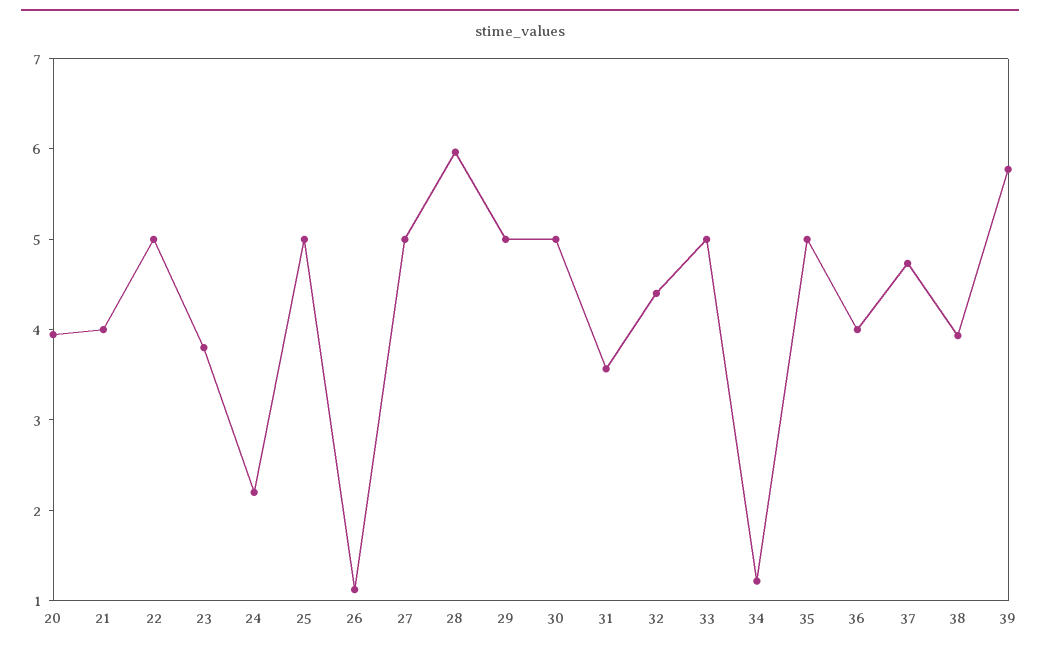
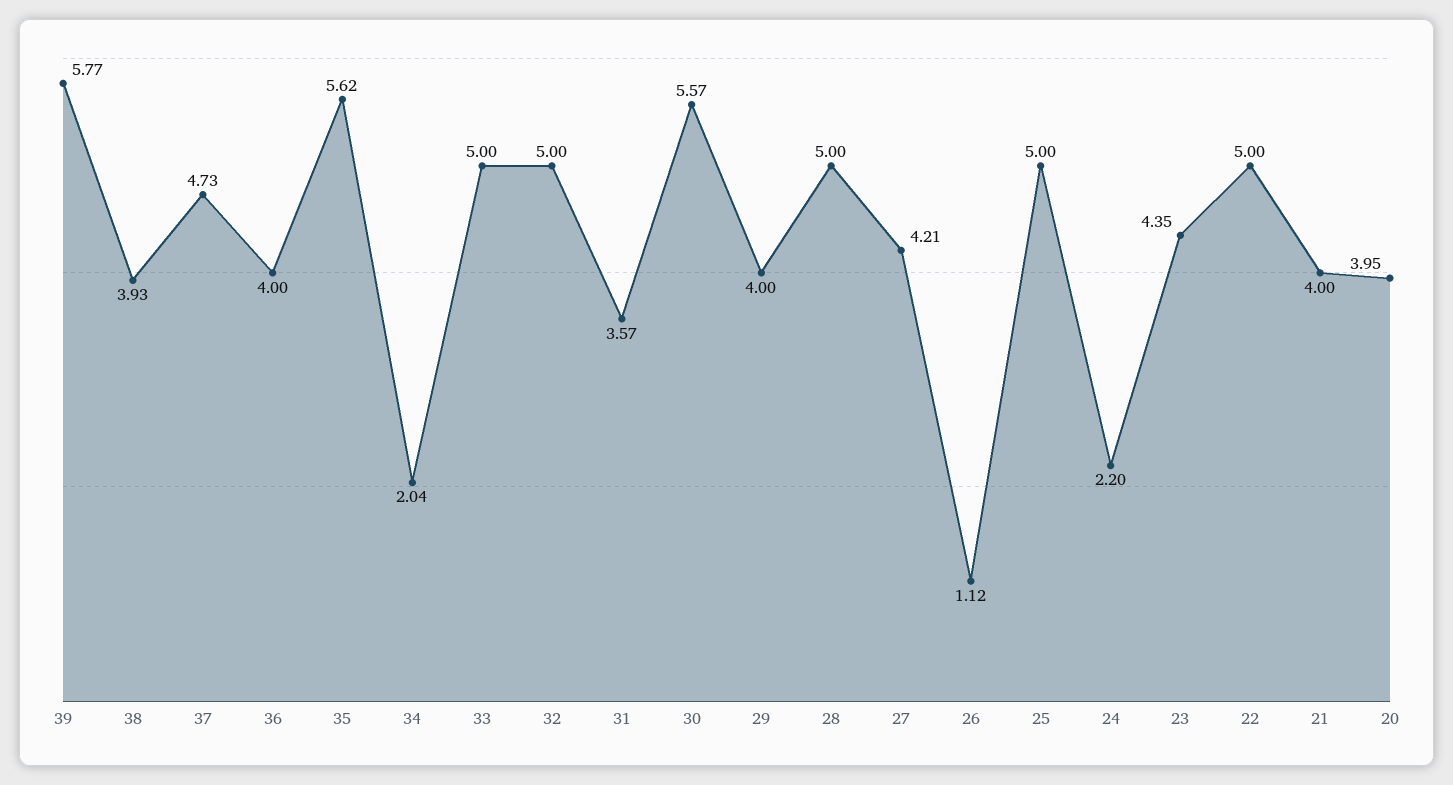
  {
    "20": 3.95,
    "21": 4,
    "22": 5,
-   "23": 3.8,
+   "23": 4.35,
    "24": 2.2,
    "25": 5,
    "26": 1.12,
-   "27": 5,
+   "27": 4.21,
-   "28": 6,
+   "28": 5,
-   "29": 5,
+   "29": 4,
-   "30": 5,
+   "30": 5.57,
    "31": 3.57,
-   "32": 4.4,
+   "32": 5,
    "33": 5,
-   "34": 1.2,
+   "34": 2.04,
-   "35": 5,
+   "35": 5.62,
    "36": 4,
    "37": 4.73,
    "38": 3.93,
    "39": 5.77
  }

